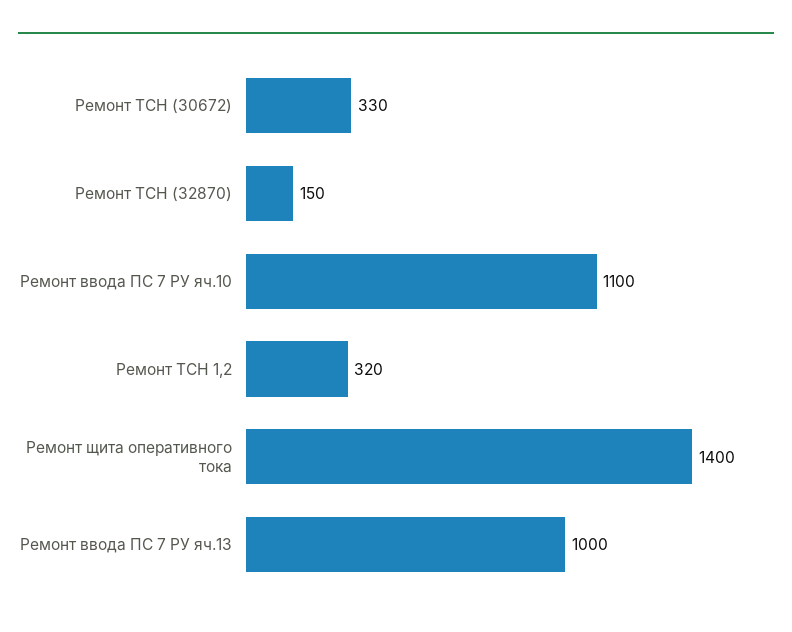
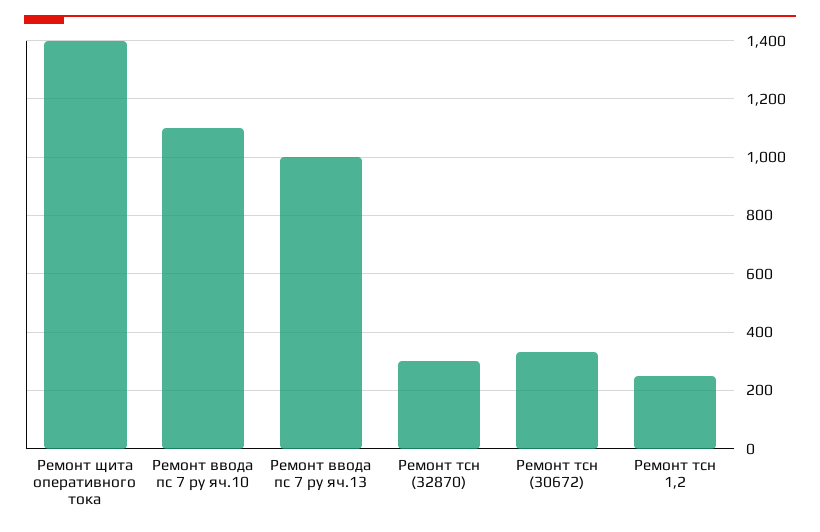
  {
    "Ремонт ТСН (30672)": 330,
-   "Ремонт ТСН (32870)": 150,
+   "Ремонт ТСН (32870)": 300,
    "Ремонт ввода ПС 7 РУ яч.10": 1100,
-   "Ремонт ТСН 1,2": 320,
+   "Ремонт ТСН 1,2": 250,
    "Ремонт щита оперативного тока": 1400,
    "Ремонт ввода ПС 7 РУ яч.13": 1000
  }

